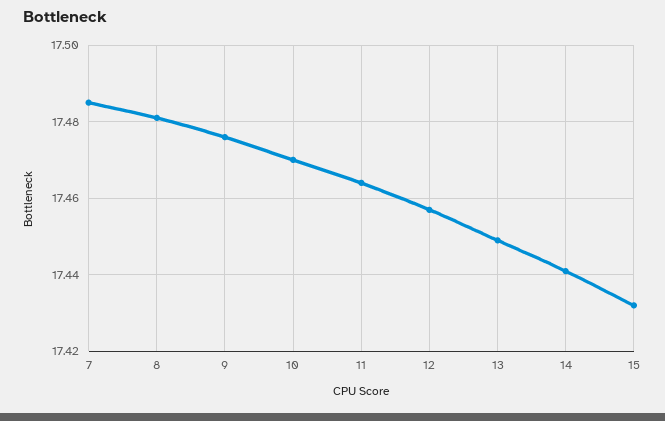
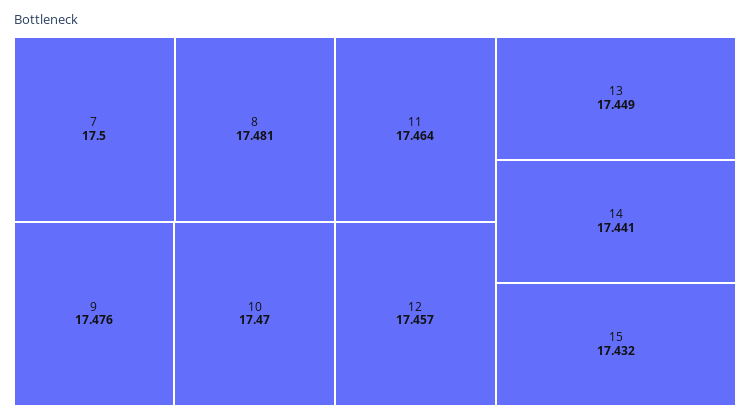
  {
-   "7": 17.485,
+   "7": 17.5,
    "8": 17.481,
    "9": 17.476,
    "10": 17.47,
    "11": 17.464,
    "12": 17.457,
    "13": 17.449,
    "14": 17.441,
    "15": 17.432
  }

